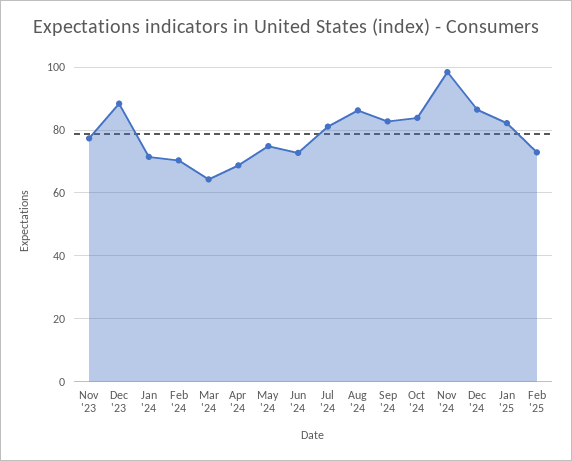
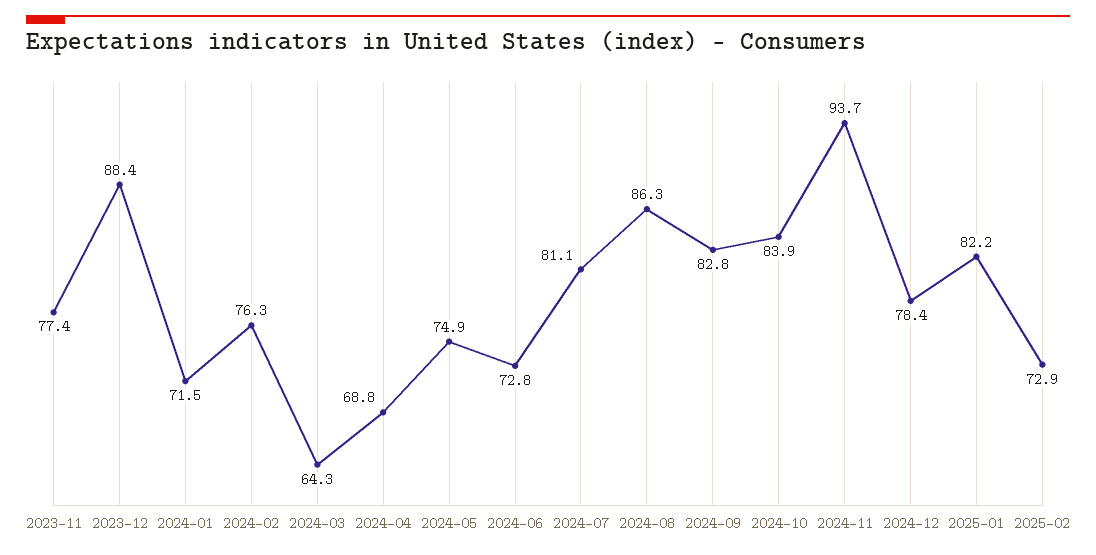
  {
    "Nov '23": 77.4,
    "Dec '23": 88.4,
    "Jan '24": 71.5,
-   "Feb '24": 70,
+   "Feb '24": 76.3,
    "Mar '24": 64.3,
    "Apr '24": 68.8,
    "May '24": 74.9,
    "Jun '24": 72.8,
    "Jul '24": 81.1,
    "Aug '24": 86.3,
    "Sep '24": 82.8,
    "Oct '24": 83.9,
-   "Nov '24": 98,
+   "Nov '24": 93.7,
-   "Dec '24": 86,
+   "Dec '24": 78.4,
    "Jan '25": 82.2,
    "Feb '25": 72.9
  }

